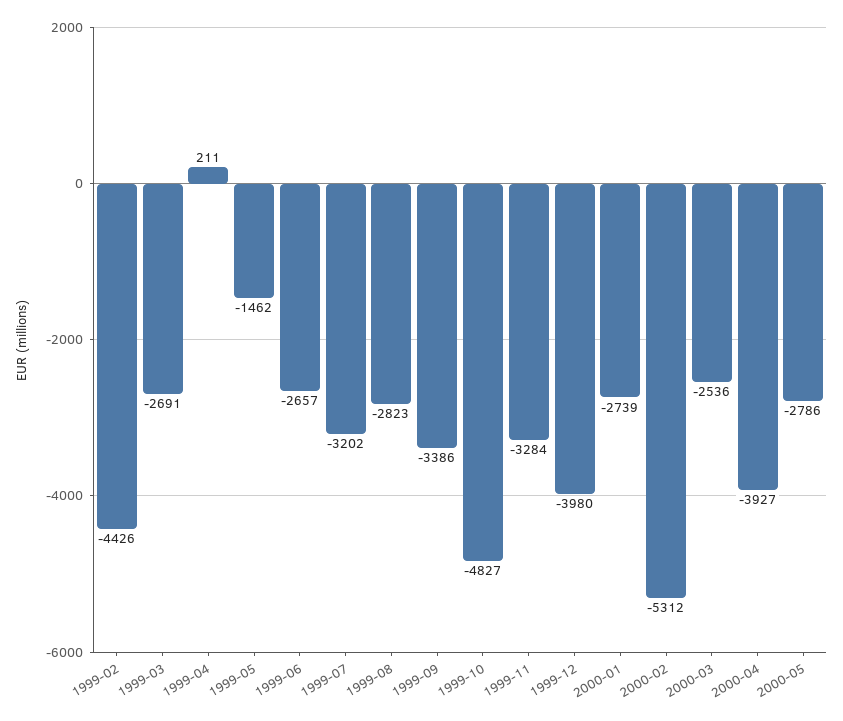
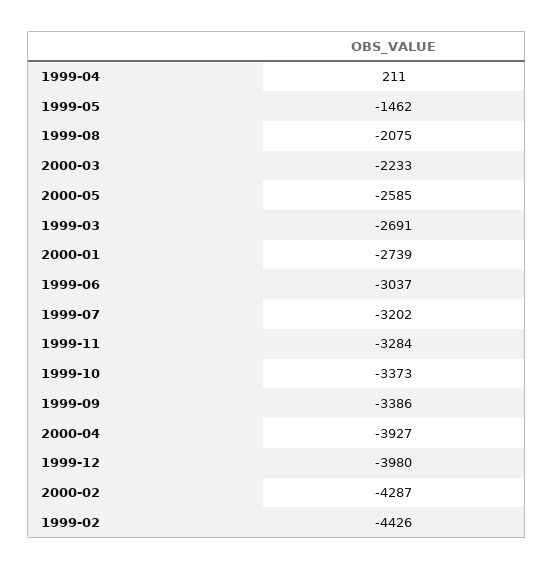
  {
    "1999-02": -4426,
    "1999-03": -2691,
    "1999-04": 211,
    "1999-05": -1462,
-   "1999-06": -2657,
+   "1999-06": -3037,
    "1999-07": -3202,
-   "1999-08": -2823,
+   "1999-08": -2075,
    "1999-09": -3386,
-   "1999-10": -4827,
+   "1999-10": -3373,
    "1999-11": -3284,
    "1999-12": -3980,
    "2000-01": -2739,
-   "2000-02": -5312,
+   "2000-02": -4287,
-   "2000-03": -2536,
+   "2000-03": -2233,
    "2000-04": -3927,
-   "2000-05": -2786
+   "2000-05": -2585
  }

